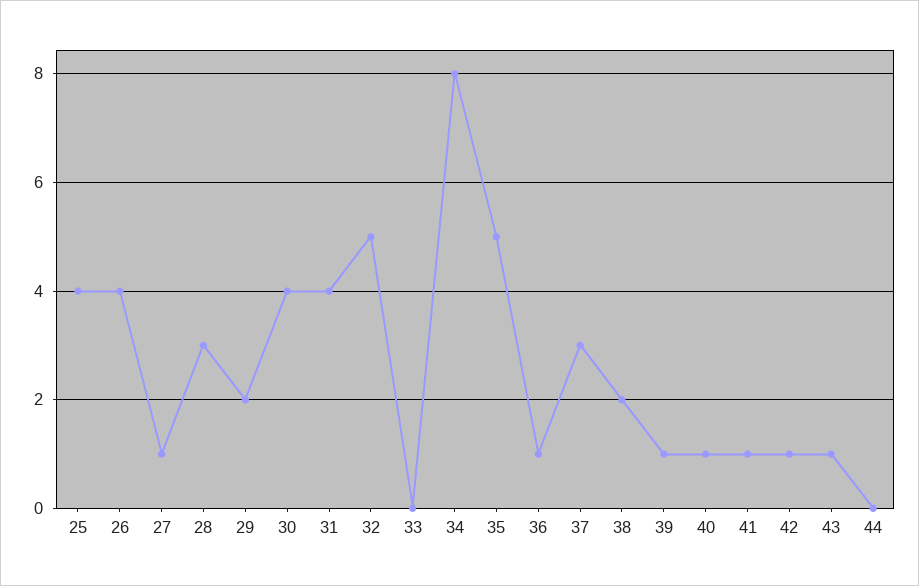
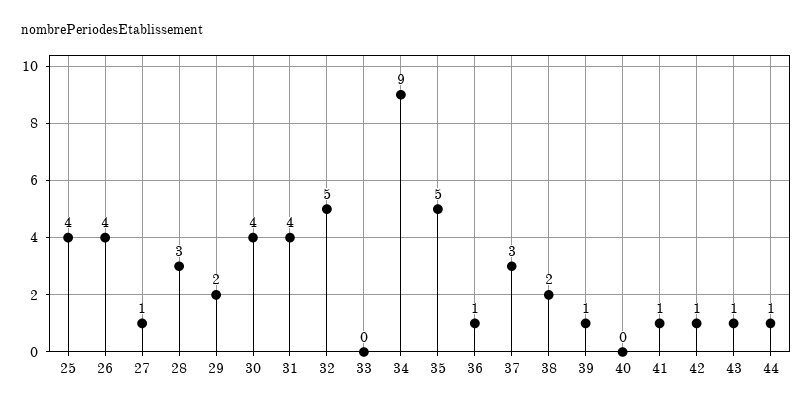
  {
    "25": 4,
    "26": 4,
    "27": 1,
    "28": 3,
    "29": 2,
    "30": 4,
    "31": 4,
    "32": 5,
    "33": 0,
-   "34": 8,
+   "34": 9,
    "35": 5,
    "36": 1,
    "37": 3,
    "38": 2,
    "39": 1,
-   "40": 1,
+   "40": 0,
    "41": 1,
    "42": 1,
    "43": 1,
-   "44": 0
+   "44": 1
  }

